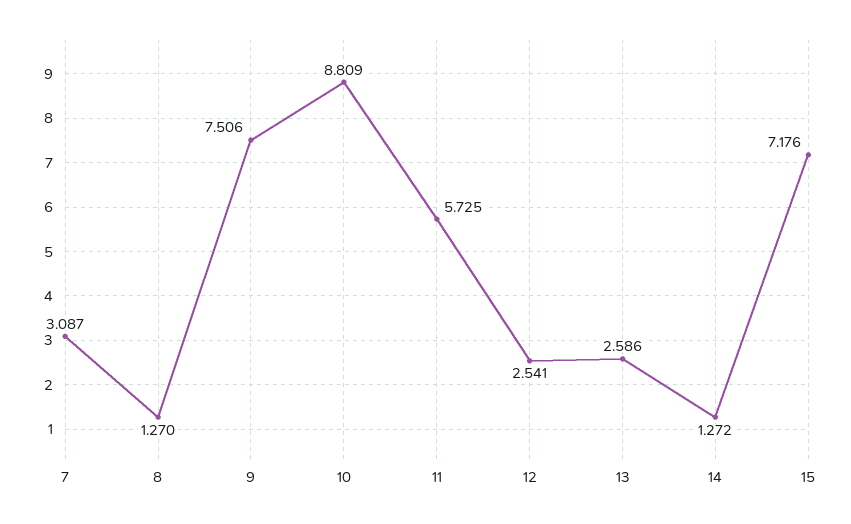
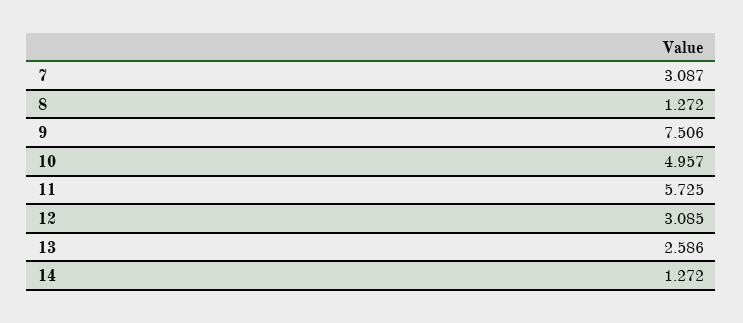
  {
    "7": 3.087,
-   "8": 1.27,
+   "8": 1.272,
    "9": 7.506,
-   "10": 8.809,
+   "10": 4.957,
    "11": 5.725,
-   "12": 2.541,
+   "12": 3.085,
    "13": 2.586,
-   "14": 1.272,
+   "14": 1.272
-   "15": 7.176
  }

